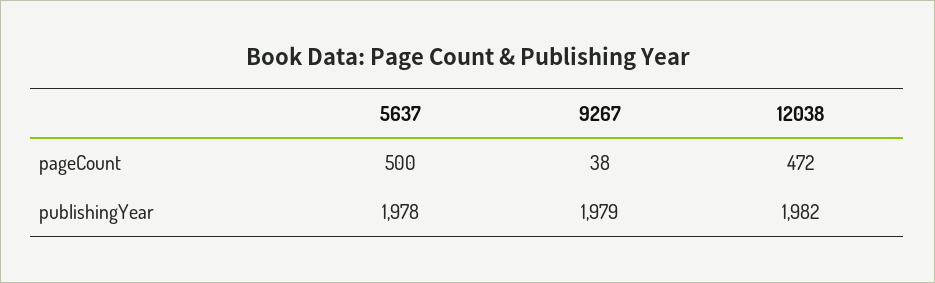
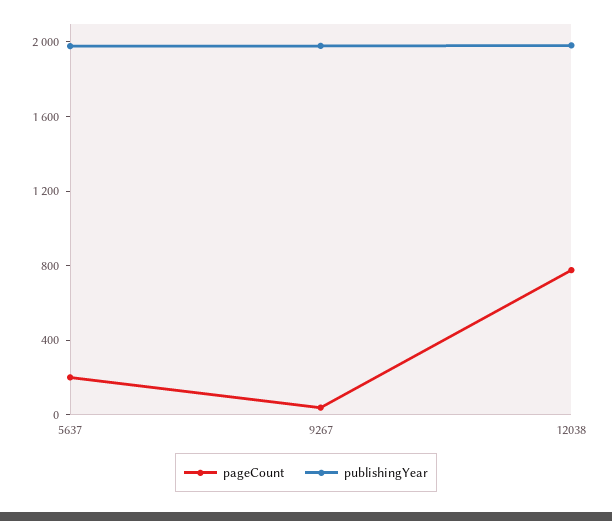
  {
    "pageCount": {
-     "5637": 500,
+     "5637": 200,
      "9267": 38,
-     "12038": 472
+     "12038": 800
    },
    "publishingYear": {
      "5637": 1978,
      "9267": 1979,
      "12038": 1982
    }
  }

